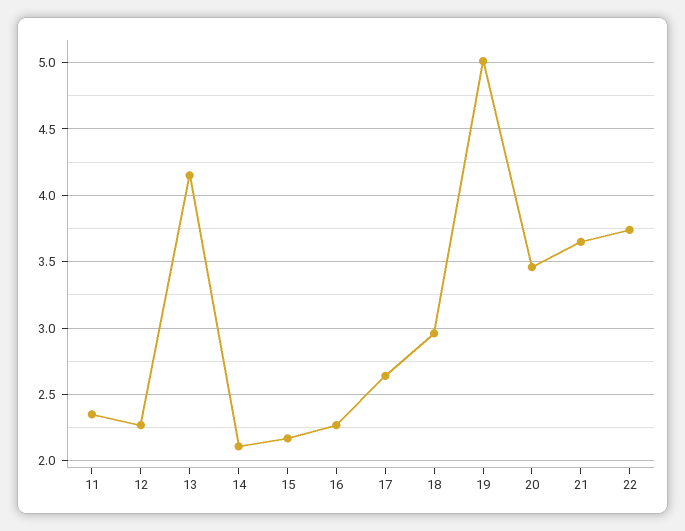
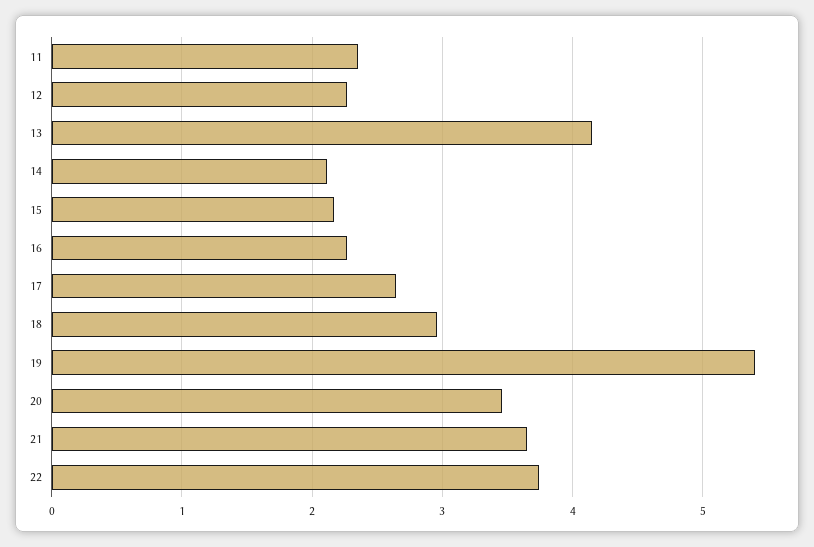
  {
    "11": 2.35,
    "12": 2.25,
    "13": 4.15,
    "14": 2.1,
    "15": 2.15,
    "16": 2.25,
    "17": 2.65,
    "18": 2.95,
-   "19": 5,
+   "19": 5.4,
    "20": 3.45,
    "21": 3.65,
    "22": 3.75
  }

